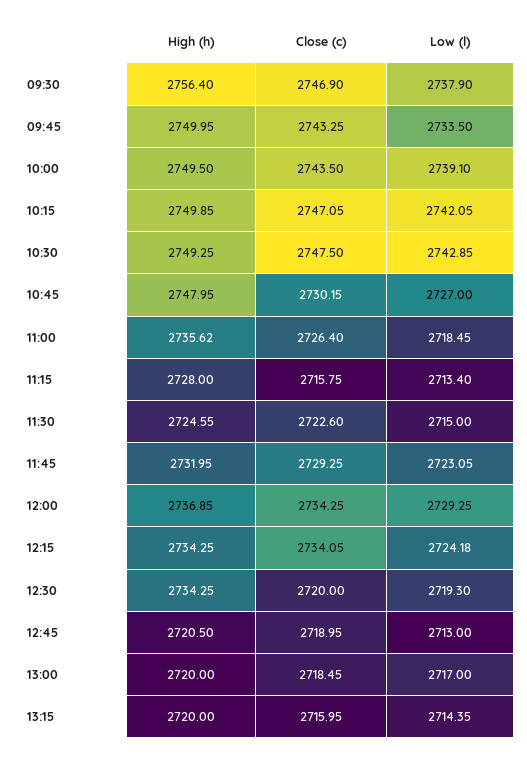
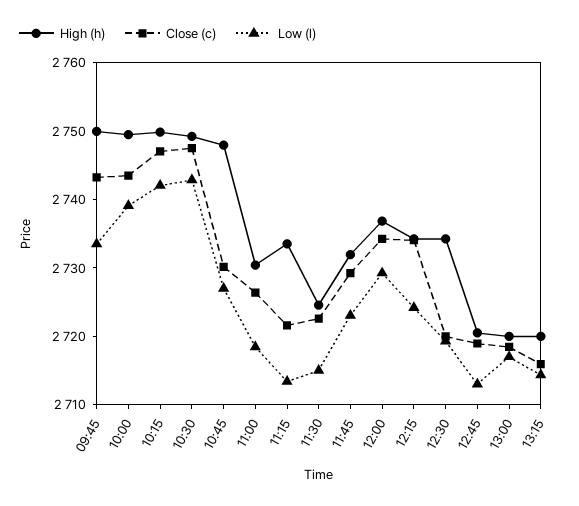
  {
    "High (h)": {
-     "09:30": 2756.4,
      "09:45": 2749.95,
      "10:00": 2749.5,
      "10:15": 2749.85,
      "10:30": 2749.25,
      "10:45": 2747.95,
-     "11:00": 2735.62,
+     "11:00": 2730,
-     "11:15": 2728,
+     "11:15": 2734,
      "11:30": 2724.55,
      "11:45": 2731.95,
      "12:00": 2736.85,
      "12:15": 2734.25,
      "12:30": 2734.25,
      "12:45": 2720.5,
      "13:00": 2720,
      "13:15": 2720
    },
    "Close (c)": {
-     "09:30": 2746.9,
      "09:45": 2743.25,
      "10:00": 2743.5,
      "10:15": 2747.05,
      "10:30": 2747.5,
      "10:45": 2730.15,
      "11:00": 2726.4,
-     "11:15": 2715.75,
+     "11:15": 2722,
      "11:30": 2722.6,
      "11:45": 2729.25,
      "12:00": 2734.25,
      "12:15": 2734.05,
      "12:30": 2720,
      "12:45": 2718.95,
      "13:00": 2718.45,
      "13:15": 2715.95
    },
    "Low (l)": {
-     "09:30": 2737.9,
      "09:45": 2733.5,
      "10:00": 2739.1,
      "10:15": 2742.05,
      "10:30": 2742.85,
      "10:45": 2727,
      "11:00": 2718.45,
      "11:15": 2713.4,
      "11:30": 2715,
      "11:45": 2723.05,
      "12:00": 2729.25,
      "12:15": 2724.18,
      "12:30": 2719.3,
      "12:45": 2713,
      "13:00": 2717,
      "13:15": 2714.35
    }
  }

